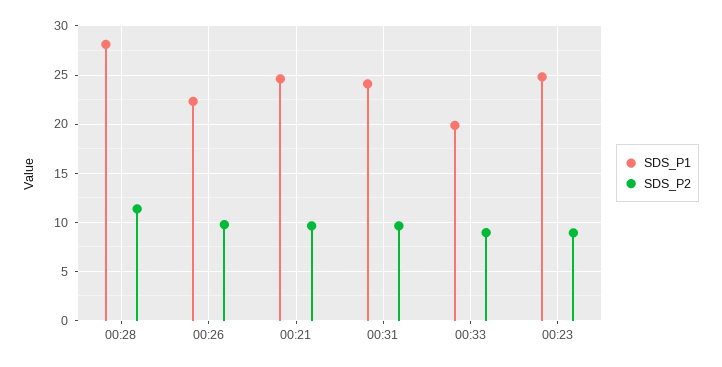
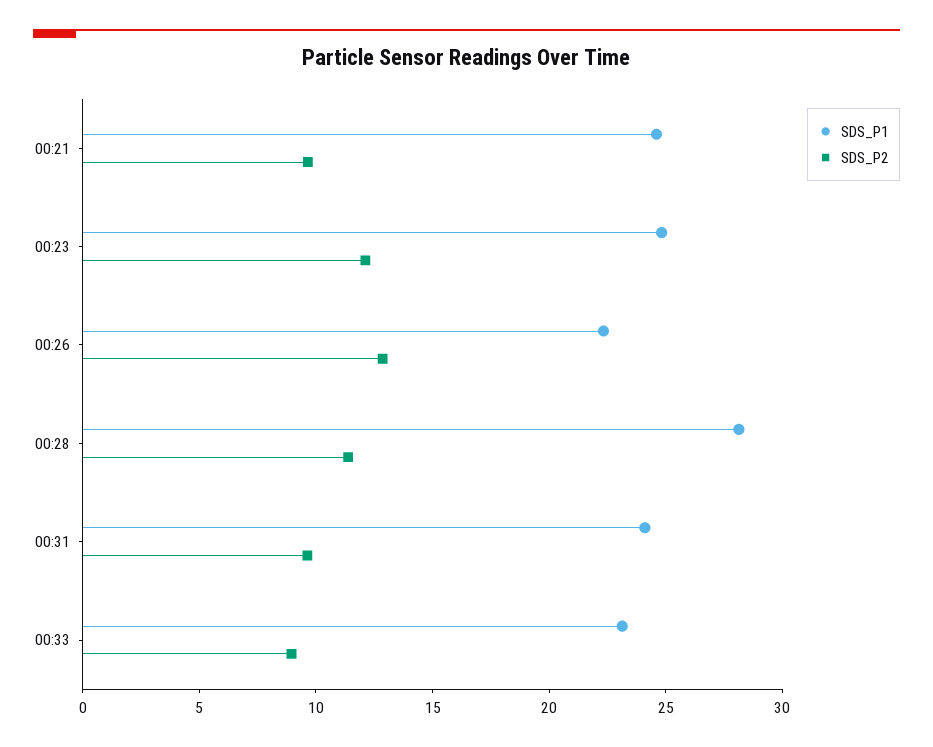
  {
    "SDS_P1": {
      "00:28": 28,
      "00:26": 22,
      "00:21": 25,
      "00:31": 24,
-     "00:33": 20,
+     "00:33": 23,
      "00:23": 25
    },
    "SDS_P2": {
      "00:28": 11,
-     "00:26": 10,
+     "00:26": 13,
      "00:21": 10,
      "00:31": 10,
      "00:33": 9,
-     "00:23": 9
+     "00:23": 12
    }
  }

